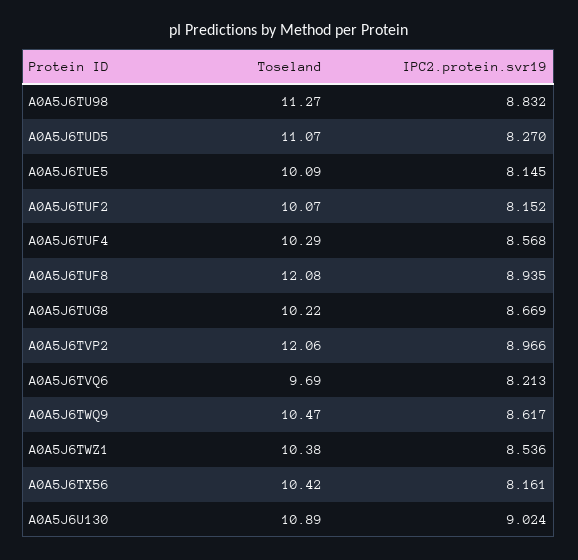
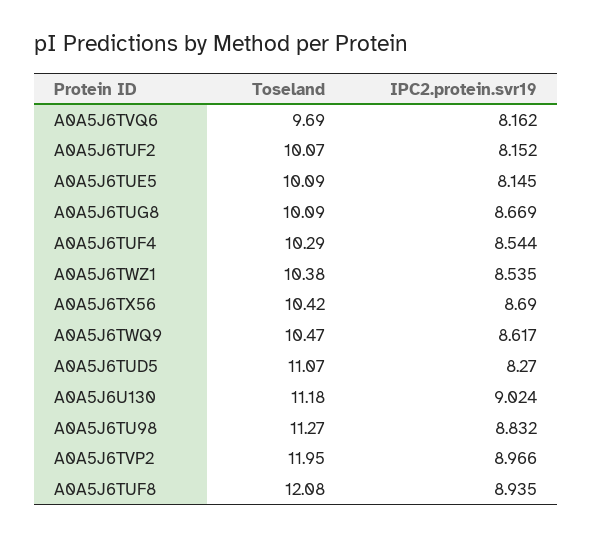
  {
    "Toseland": {
      "A0A5J6TU98": 11.27,
      "A0A5J6TUD5": 11.07,
      "A0A5J6TUE5": 10.09,
      "A0A5J6TUF2": 10.07,
      "A0A5J6TUF4": 10.29,
      "A0A5J6TUF8": 12.08,
-     "A0A5J6TUG8": 10.22,
+     "A0A5J6TUG8": 10.09,
-     "A0A5J6TVP2": 12.06,
+     "A0A5J6TVP2": 11.95,
      "A0A5J6TVQ6": 9.69,
      "A0A5J6TWQ9": 10.47,
      "A0A5J6TWZ1": 10.38,
      "A0A5J6TX56": 10.42,
-     "A0A5J6U130": 10.89
+     "A0A5J6U130": 11.18
    },
    "IPC2.protein.svr19": {
      "A0A5J6TU98": 8.832,
      "A0A5J6TUD5": 8.27,
      "A0A5J6TUE5": 8.145,
      "A0A5J6TUF2": 8.152,
-     "A0A5J6TUF4": 8.568,
+     "A0A5J6TUF4": 8.544,
      "A0A5J6TUF8": 8.935,
      "A0A5J6TUG8": 8.669,
      "A0A5J6TVP2": 8.966,
-     "A0A5J6TVQ6": 8.213,
+     "A0A5J6TVQ6": 8.162,
      "A0A5J6TWQ9": 8.617,
-     "A0A5J6TWZ1": 8.536,
+     "A0A5J6TWZ1": 8.535,
-     "A0A5J6TX56": 8.161,
+     "A0A5J6TX56": 8.69,
      "A0A5J6U130": 9.024
    }
  }

